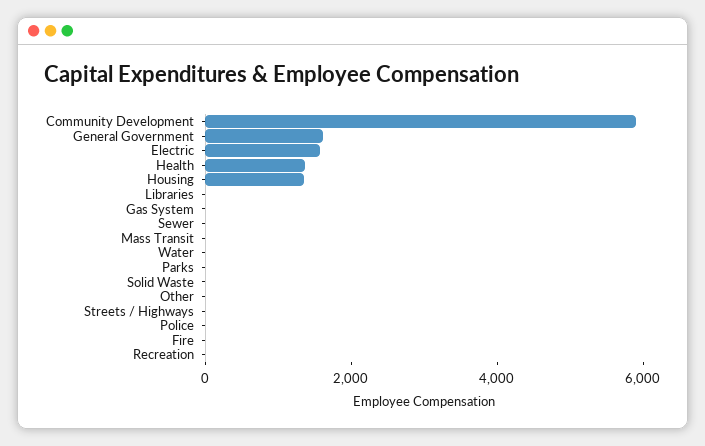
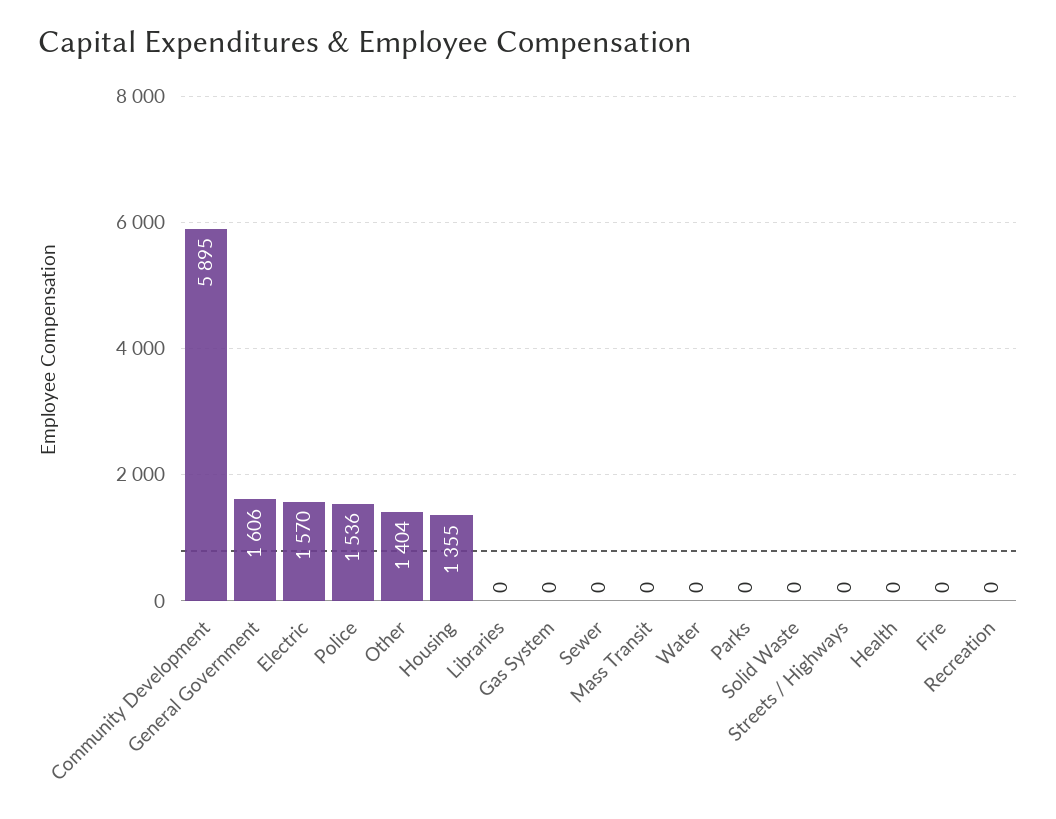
  {
    "Community Development": 5895,
    "General Government": 1606,
    "Electric": 1570,
-   "Health": 1500,
+   "Health": 0,
    "Housing": 1355,
    "Libraries": 0,
    "Gas System": 0,
    "Sewer": 0,
    "Mass Transit": 0,
    "Water": 0,
    "Parks": 0,
    "Solid Waste": 0,
-   "Other": 0,
+   "Other": 1404,
    "Streets / Highways": 0,
-   "Police": 0,
+   "Police": 1536,
    "Fire": 0,
    "Recreation": 0
  }

